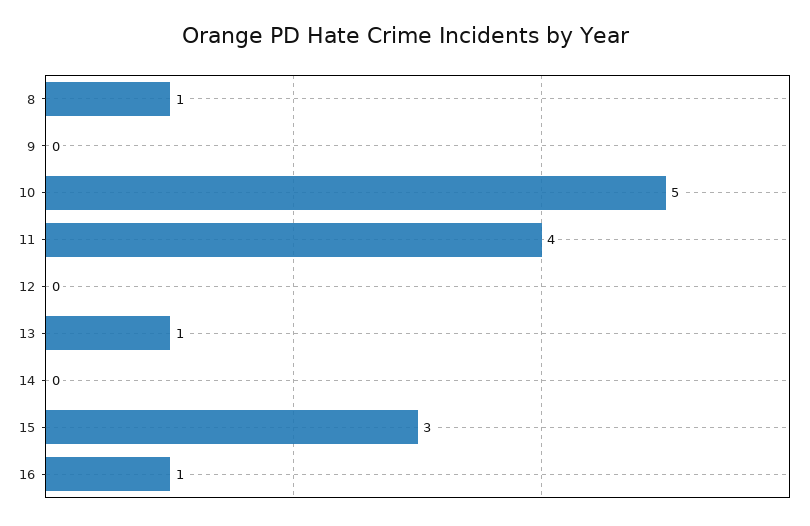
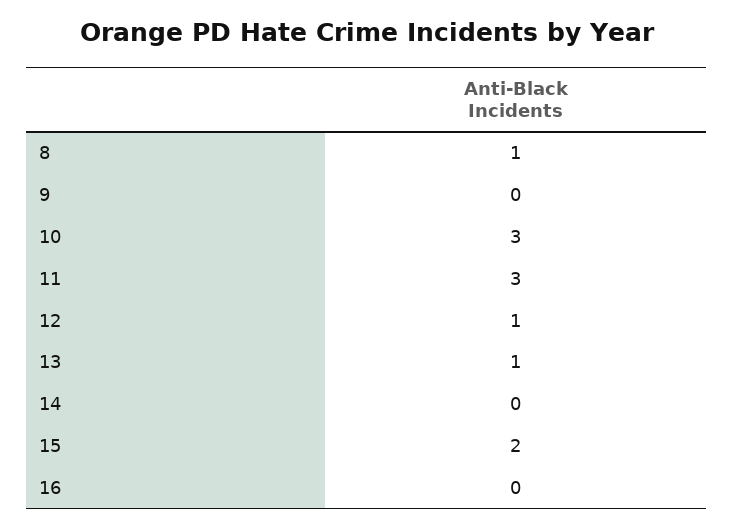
  {
    "8": 1,
    "9": 0,
-   "10": 5,
+   "10": 3,
-   "11": 4,
+   "11": 3,
-   "12": 0,
+   "12": 1,
    "13": 1,
    "14": 0,
-   "15": 3,
+   "15": 2,
-   "16": 1
+   "16": 0
  }

